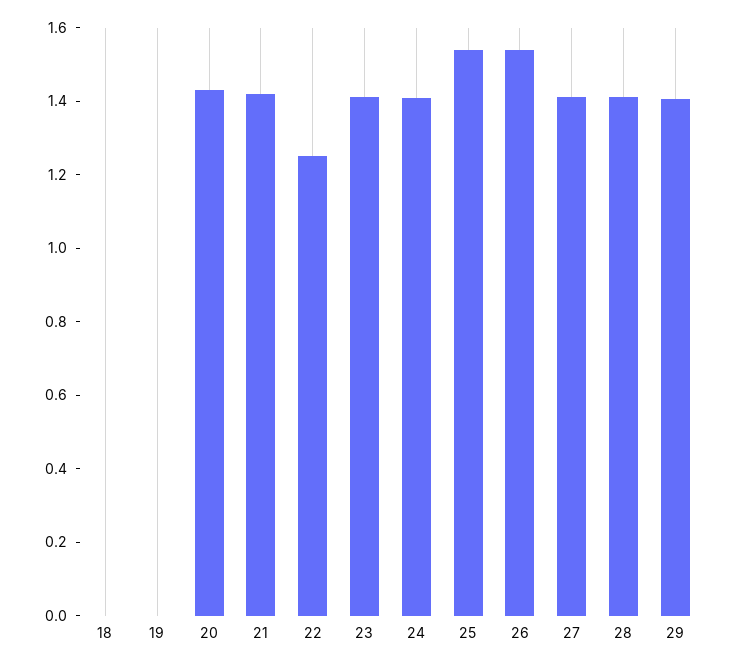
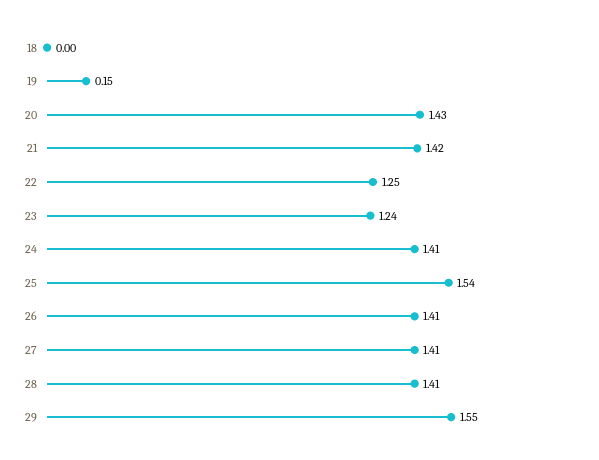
  {
    "18": 0,
-   "19": 0,
+   "19": 0.15,
    "20": 1.43,
    "21": 1.42,
    "22": 1.25,
-   "23": 1.4,
+   "23": 1.24,
    "24": 1.41,
    "25": 1.54,
-   "26": 1.55,
+   "26": 1.41,
    "27": 1.41,
    "28": 1.41,
-   "29": 1.4
+   "29": 1.55
  }

